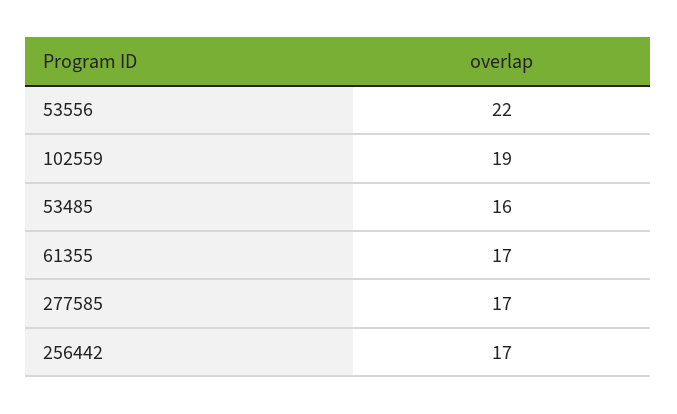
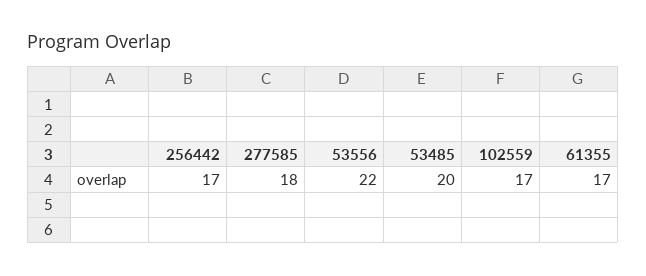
  {
    "53556": 22,
-   "102559": 19,
+   "102559": 17,
-   "53485": 16,
+   "53485": 20,
    "61355": 17,
-   "277585": 17,
+   "277585": 18,
    "256442": 17
  }

